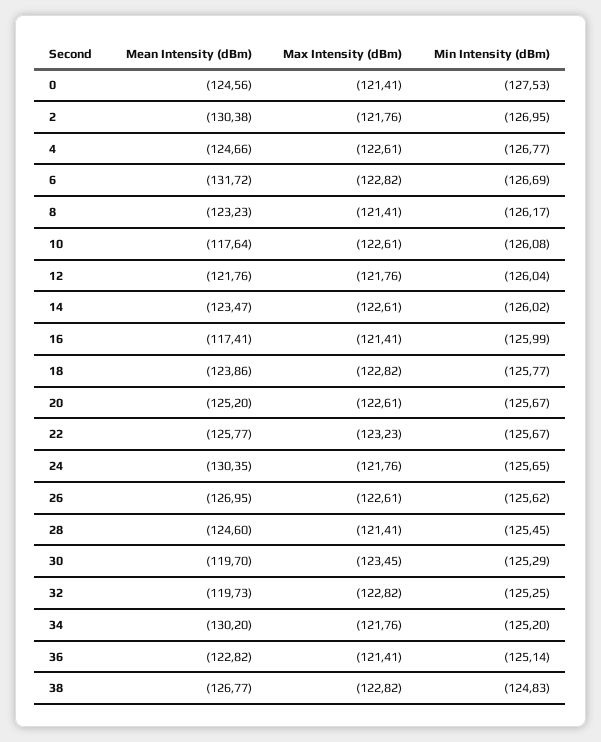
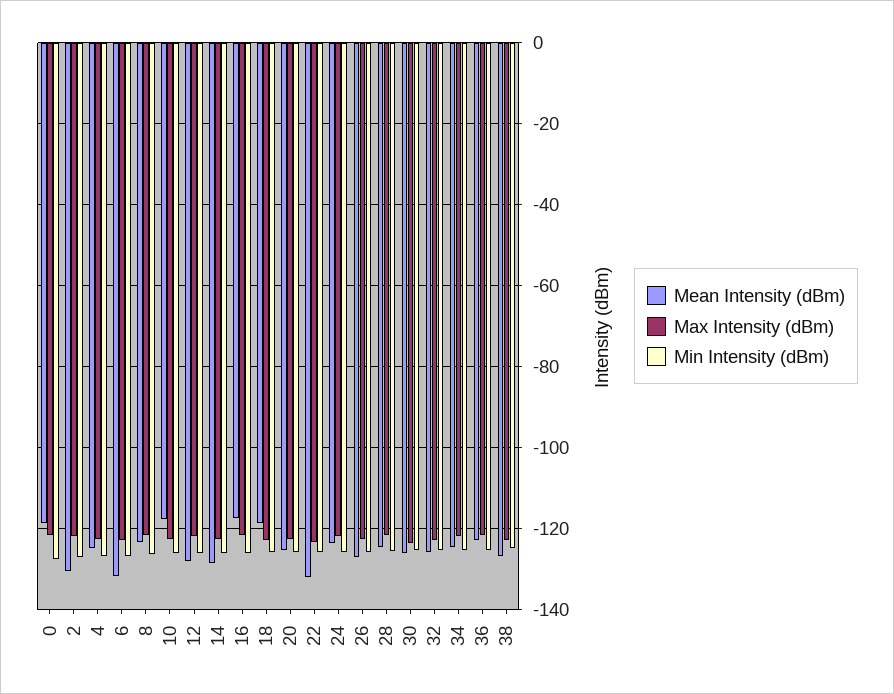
  {
    "Mean Intensity (dBm)": {
-     "0": -124.56,
+     "0": -118,
      "2": -130.38,
      "4": -124.66,
      "6": -131.72,
      "8": -123.23,
      "10": -117.64,
-     "12": -121.76,
+     "12": -128,
-     "14": -123.47,
+     "14": -128,
      "16": -117.41,
-     "18": -123.86,
+     "18": -118,
      "20": -125.2,
-     "22": -125.77,
+     "22": -132,
-     "24": -130.35,
+     "24": -124,
      "26": -126.95,
      "28": -124.6,
-     "30": -119.7,
+     "30": -126,
-     "32": -119.73,
+     "32": -126,
-     "34": -130.2,
+     "34": -124,
      "36": -122.82,
      "38": -126.77
    },
    "Max Intensity (dBm)": {
      "0": -121.41,
      "2": -121.76,
      "4": -122.61,
      "6": -122.82,
      "8": -121.41,
      "10": -122.61,
      "12": -121.76,
      "14": -122.61,
      "16": -121.41,
      "18": -122.82,
      "20": -122.61,
      "22": -123.23,
      "24": -121.76,
      "26": -122.61,
      "28": -121.41,
      "30": -123.45,
      "32": -122.82,
      "34": -121.76,
      "36": -121.41,
      "38": -122.82
    },
    "Min Intensity (dBm)": {
      "0": -127.53,
      "2": -126.95,
      "4": -126.77,
      "6": -126.69,
      "8": -126.17,
      "10": -126.08,
      "12": -126.04,
      "14": -126.02,
      "16": -125.99,
      "18": -125.77,
      "20": -125.67,
      "22": -125.67,
      "24": -125.65,
      "26": -125.62,
      "28": -125.45,
      "30": -125.29,
      "32": -125.25,
      "34": -125.2,
      "36": -125.14,
      "38": -124.83
    }
  }

